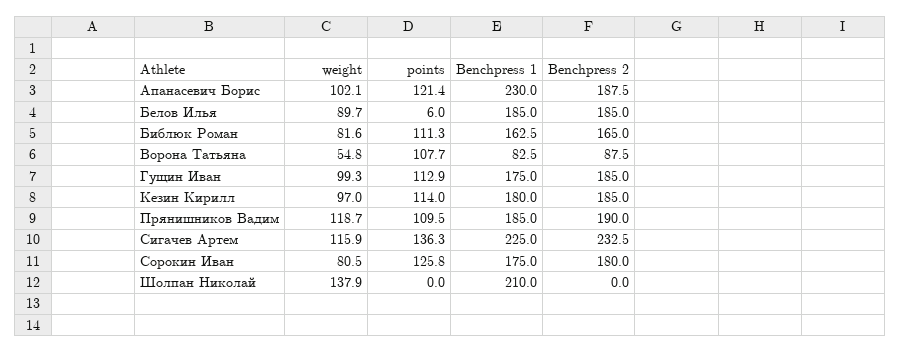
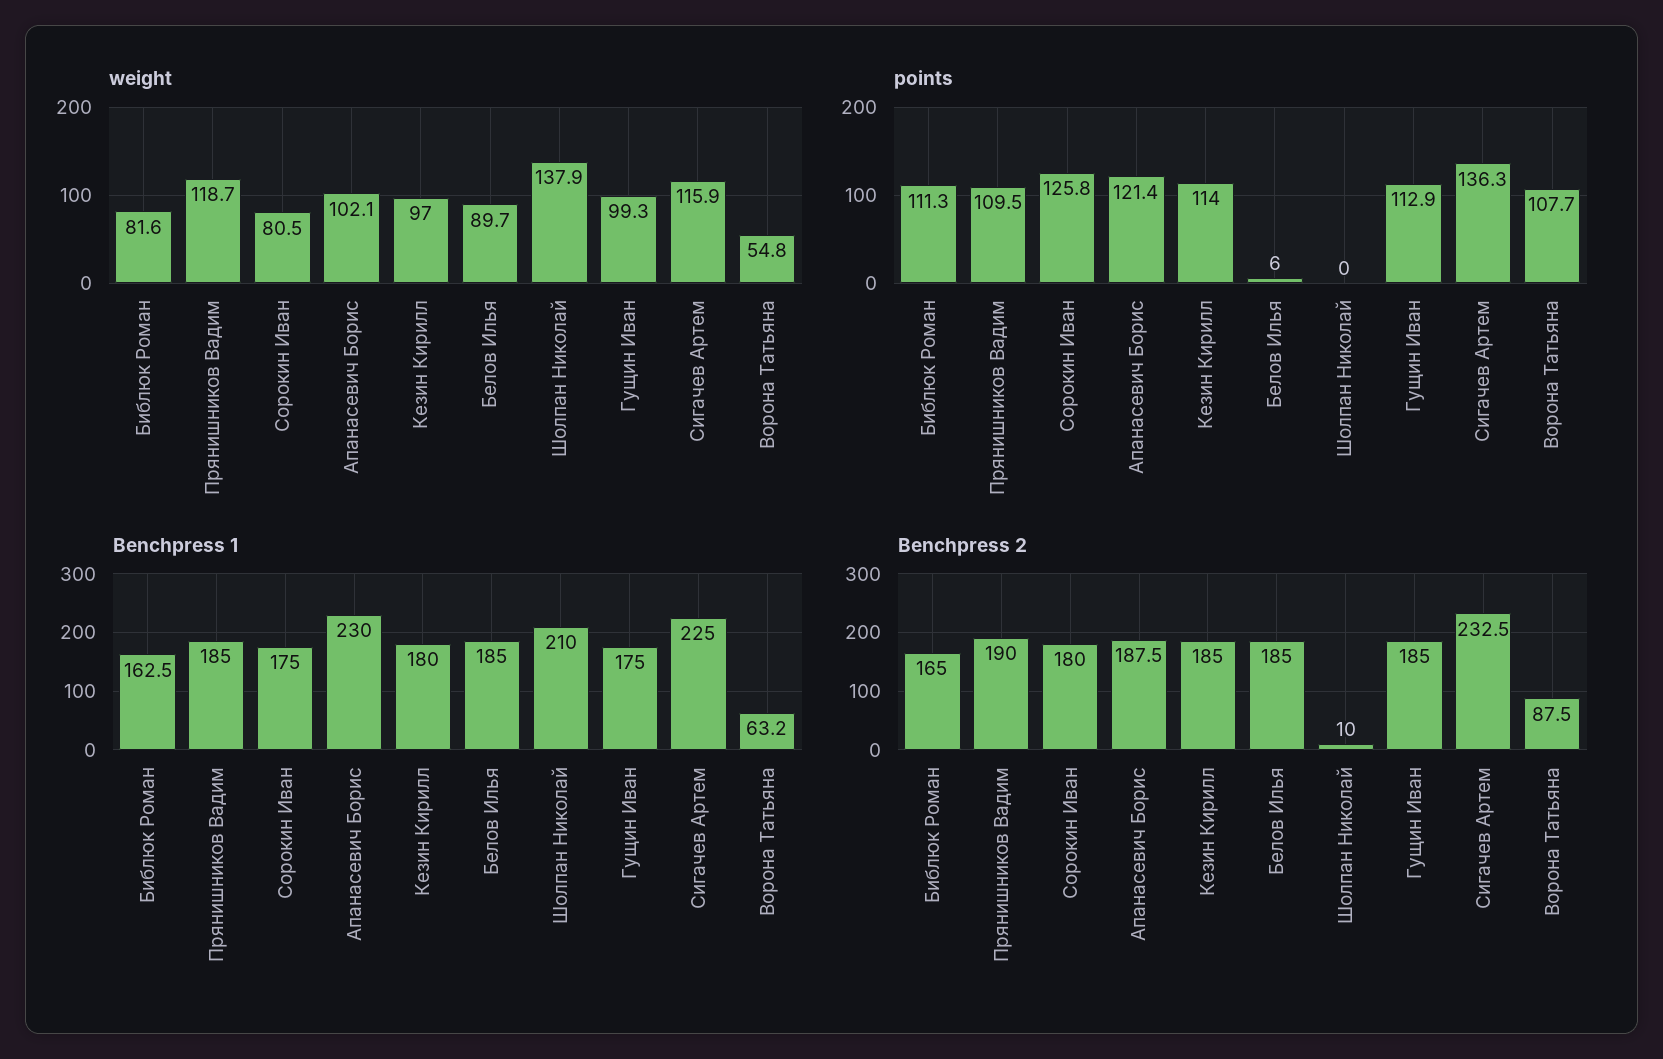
  {
    "weight": {
      "Апанасевич Борис": 102.1,
      "Белов Илья": 89.7,
      "Библюк Роман": 81.6,
      "Ворона Татьяна": 54.8,
      "Гущин Иван": 99.3,
      "Кезин Кирилл": 97,
      "Прянишников Вадим": 118.7,
      "Сигачев Артем": 115.9,
      "Сорокин Иван": 80.5,
      "Шолпан Николай": 137.9
    },
    "points": {
      "Апанасевич Борис": 121.4,
      "Белов Илья": 6,
      "Библюк Роман": 111.3,
      "Ворона Татьяна": 107.7,
      "Гущин Иван": 112.9,
      "Кезин Кирилл": 114,
      "Прянишников Вадим": 109.5,
      "Сигачев Артем": 136.3,
      "Сорокин Иван": 125.8,
      "Шолпан Николай": 0
    },
    "Benchpress 1": {
      "Апанасевич Борис": 230,
      "Белов Илья": 185,
      "Библюк Роман": 162.5,
-     "Ворона Татьяна": 82.5,
+     "Ворона Татьяна": 63.2,
      "Гущин Иван": 175,
      "Кезин Кирилл": 180,
      "Прянишников Вадим": 185,
      "Сигачев Артем": 225,
      "Сорокин Иван": 175,
      "Шолпан Николай": 210
    },
    "Benchpress 2": {
      "Апанасевич Борис": 187.5,
      "Белов Илья": 185,
      "Библюк Роман": 165,
      "Ворона Татьяна": 87.5,
      "Гущин Иван": 185,
      "Кезин Кирилл": 185,
      "Прянишников Вадим": 190,
      "Сигачев Артем": 232.5,
      "Сорокин Иван": 180,
-     "Шолпан Николай": 0
+     "Шолпан Николай": 10
    }
  }

